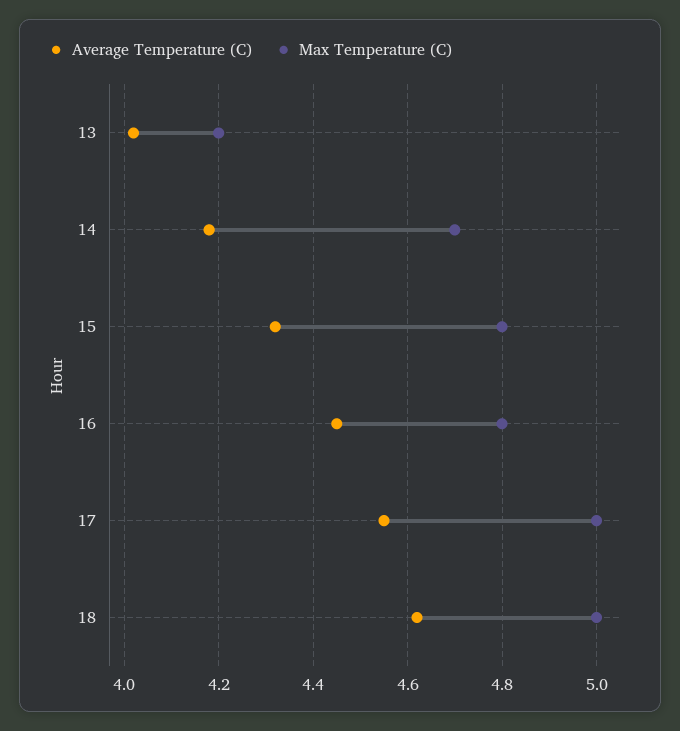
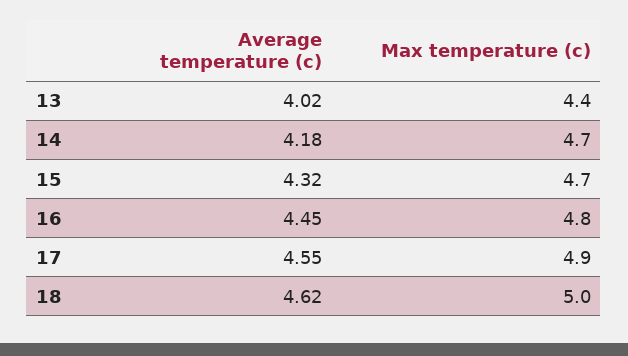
  {
    "Average Temperature (C)": {
      "13": 4.02,
      "14": 4.18,
      "15": 4.32,
      "16": 4.45,
      "17": 4.55,
      "18": 4.62
    },
    "Max Temperature (C)": {
-     "13": 4.2,
+     "13": 4.4,
      "14": 4.7,
-     "15": 4.8,
+     "15": 4.7,
      "16": 4.8,
-     "17": 5,
+     "17": 4.9,
      "18": 5
    }
  }

